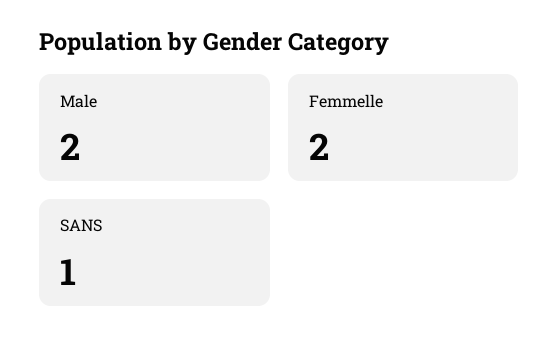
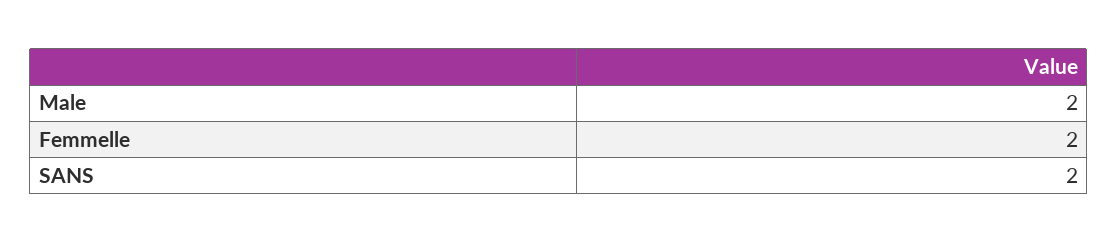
  {
    "Male": 2,
    "Femmelle": 2,
-   "SANS": 1
+   "SANS": 2
  }

